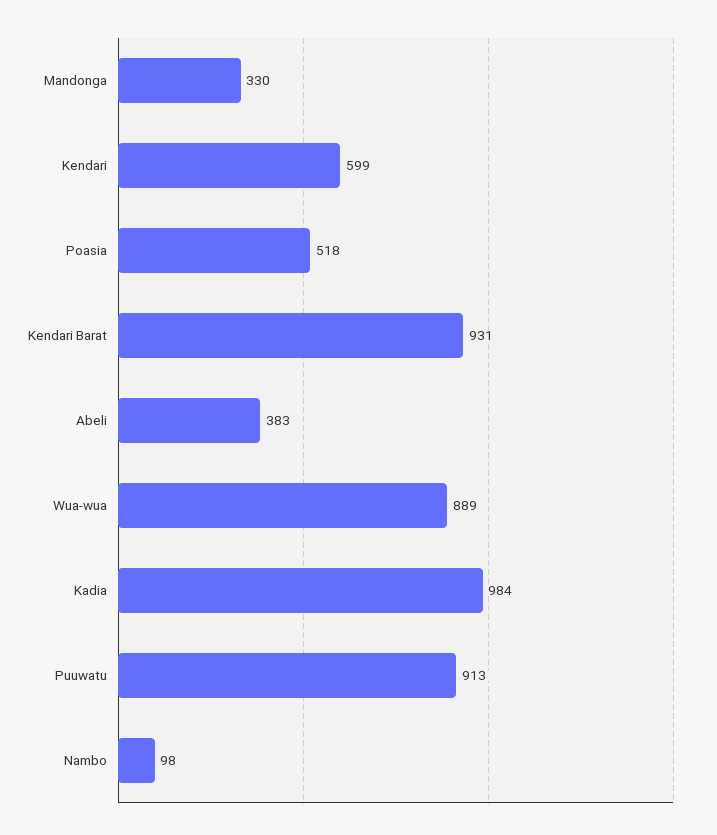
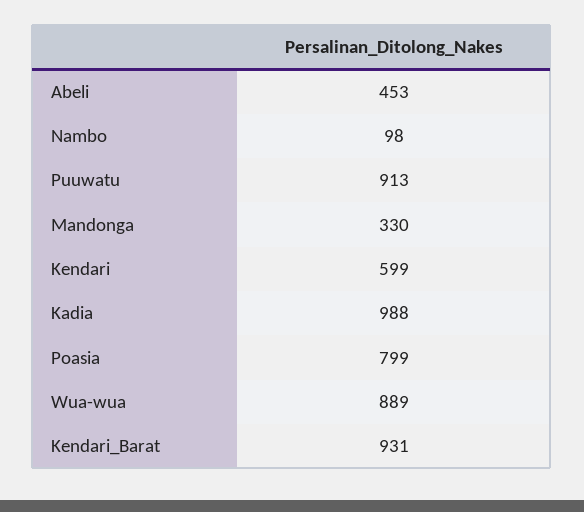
  {
    "Mandonga": 330,
    "Kendari": 599,
-   "Poasia": 518,
+   "Poasia": 799,
    "Kendari Barat": 931,
-   "Abeli": 383,
+   "Abeli": 453,
    "Wua-wua": 889,
-   "Kadia": 984,
+   "Kadia": 988,
    "Puuwatu": 913,
    "Nambo": 98
  }

